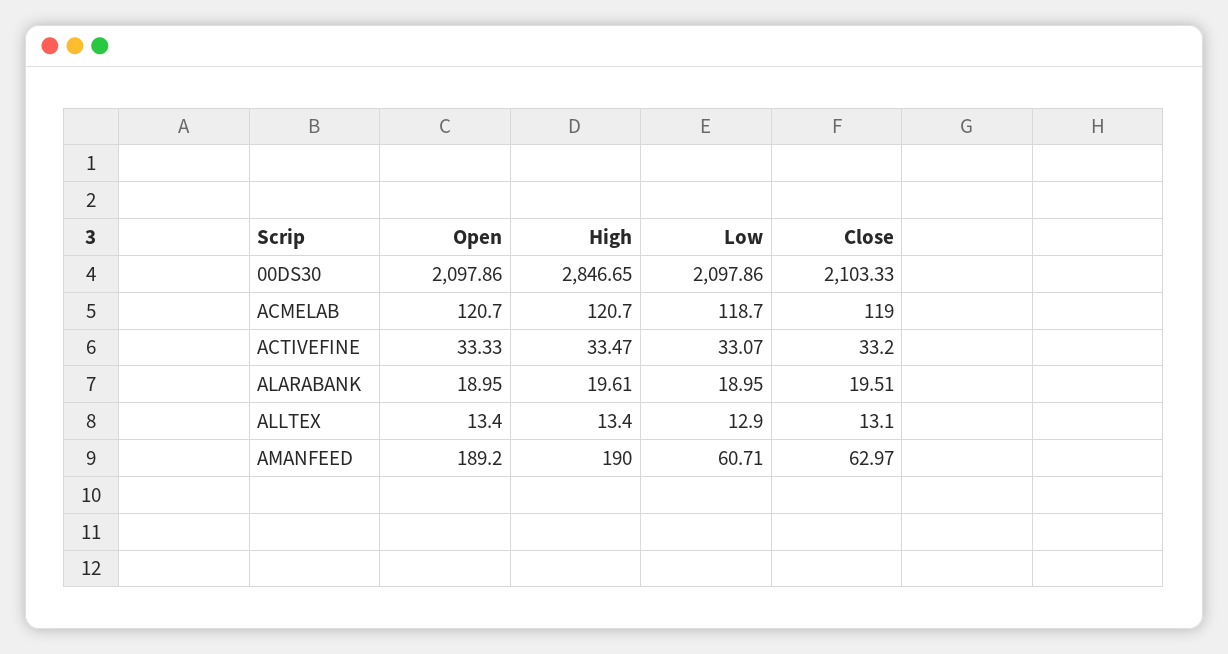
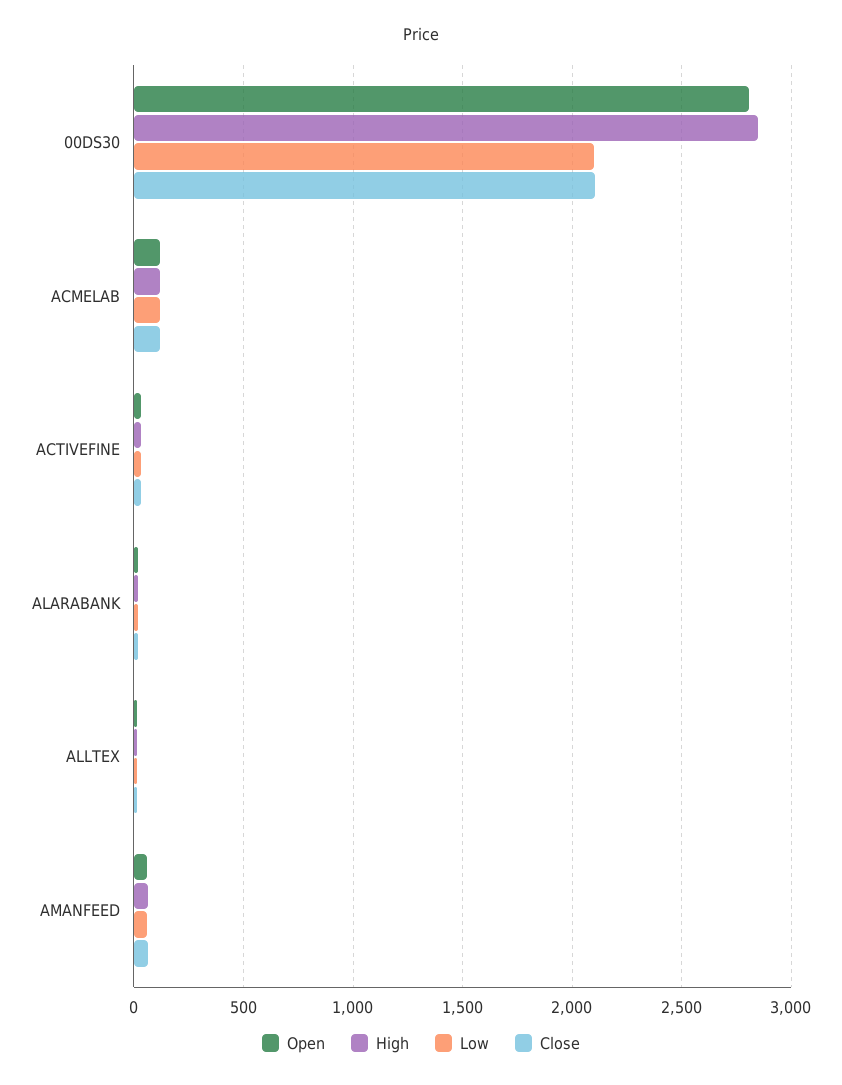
  {
    "Open": {
-     "00DS30": 2097.86,
+     "00DS30": 2800,
      "ACMELAB": 120.7,
      "ACTIVEFINE": 33.33,
      "ALARABANK": 18.95,
      "ALLTEX": 13.4,
-     "AMANFEED": 189.2
+     "AMANFEED": 50
    },
    "High": {
      "00DS30": 2846.65,
      "ACMELAB": 120.7,
      "ACTIVEFINE": 33.47,
      "ALARABANK": 19.61,
      "ALLTEX": 13.4,
-     "AMANFEED": 190
+     "AMANFEED": 50
    },
    "Low": {
      "00DS30": 2097.86,
      "ACMELAB": 118.7,
      "ACTIVEFINE": 33.07,
      "ALARABANK": 18.95,
      "ALLTEX": 12.9,
      "AMANFEED": 60.71
    },
    "Close": {
      "00DS30": 2103.33,
      "ACMELAB": 119,
      "ACTIVEFINE": 33.2,
      "ALARABANK": 19.51,
      "ALLTEX": 13.1,
      "AMANFEED": 62.97
    }
  }

